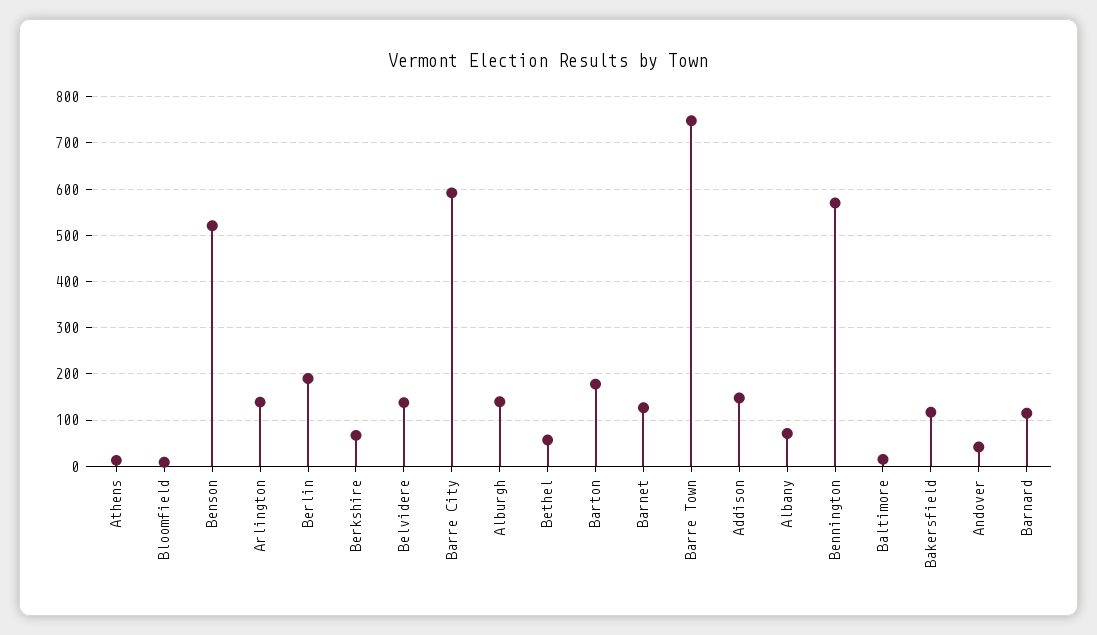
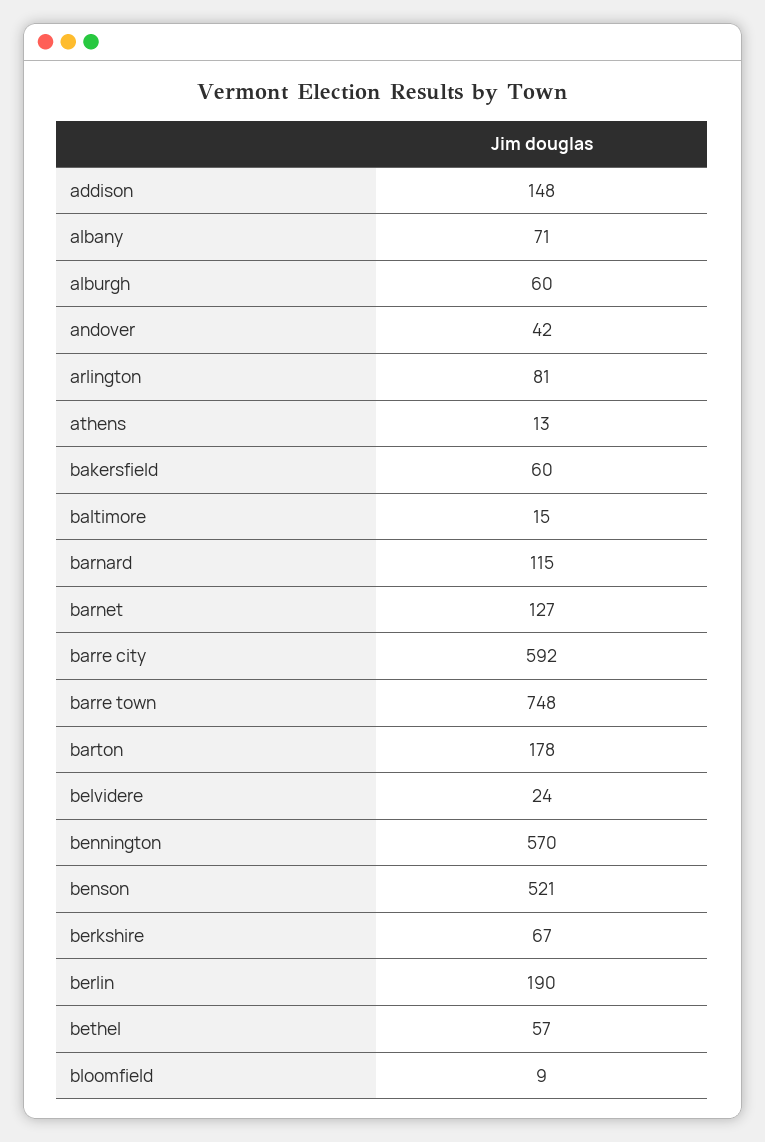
  {
    "Athens": 13,
    "Bloomfield": 9,
    "Benson": 521,
-   "Arlington": 140,
+   "Arlington": 81,
    "Berlin": 190,
    "Berkshire": 67,
-   "Belvidere": 140,
+   "Belvidere": 24,
    "Barre City": 592,
-   "Alburgh": 140,
+   "Alburgh": 60,
    "Bethel": 57,
    "Barton": 178,
    "Barnet": 127,
    "Barre Town": 748,
    "Addison": 148,
    "Albany": 71,
    "Bennington": 570,
    "Baltimore": 15,
-   "Bakersfield": 120,
+   "Bakersfield": 60,
    "Andover": 42,
    "Barnard": 115
  }

